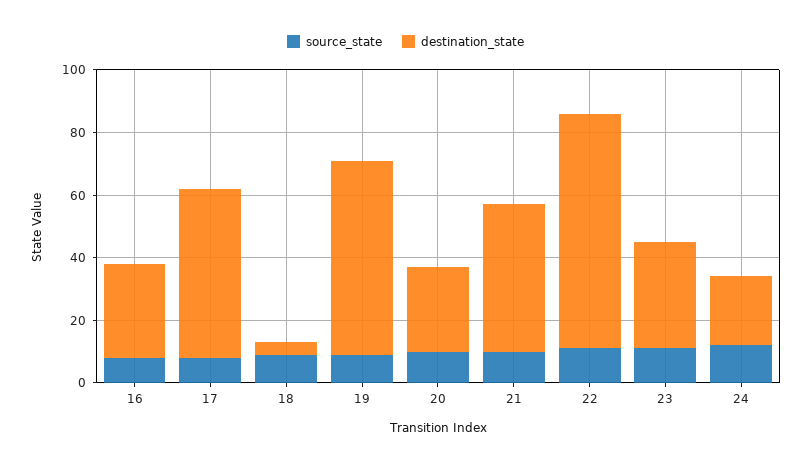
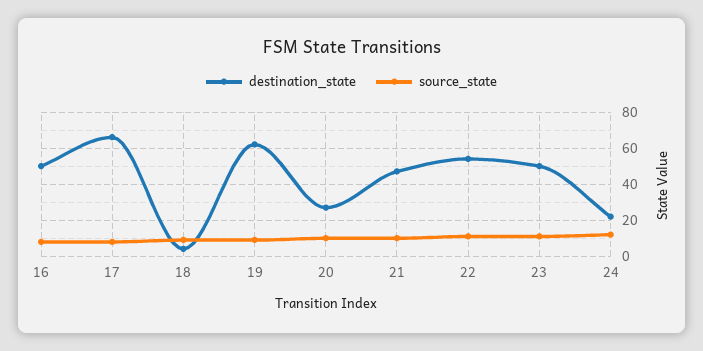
  {
    "source_state": {
      "16": 10,
      "17": 10,
      "18": 10,
      "19": 10,
      "20": 10,
      "21": 10,
      "22": 10,
      "23": 10,
      "24": 10
    },
    "destination_state": {
-     "16": 30,
+     "16": 50,
-     "17": 55,
+     "17": 65,
      "18": 5,
      "19": 60,
      "20": 25,
      "21": 45,
-     "22": 75,
+     "22": 55,
-     "23": 35,
+     "23": 50,
      "24": 20
    }
  }

